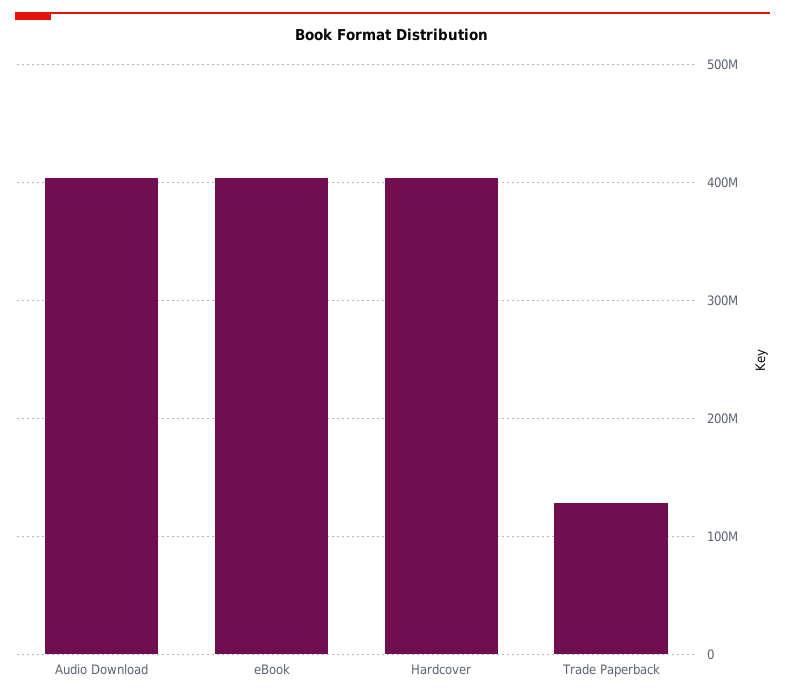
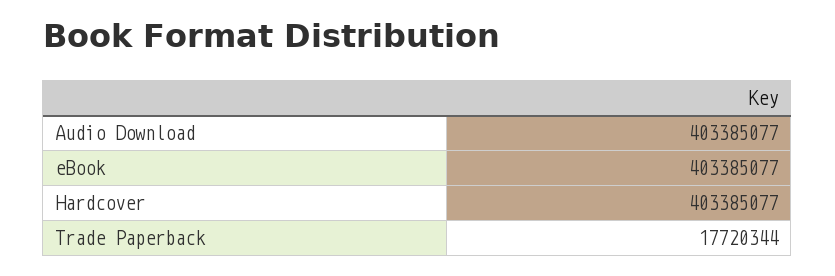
  {
    "Audio Download": 403385077,
    "eBook": 403385077,
    "Hardcover": 403385077,
-   "Trade Paperback": 130000000
+   "Trade Paperback": 17720344
  }

